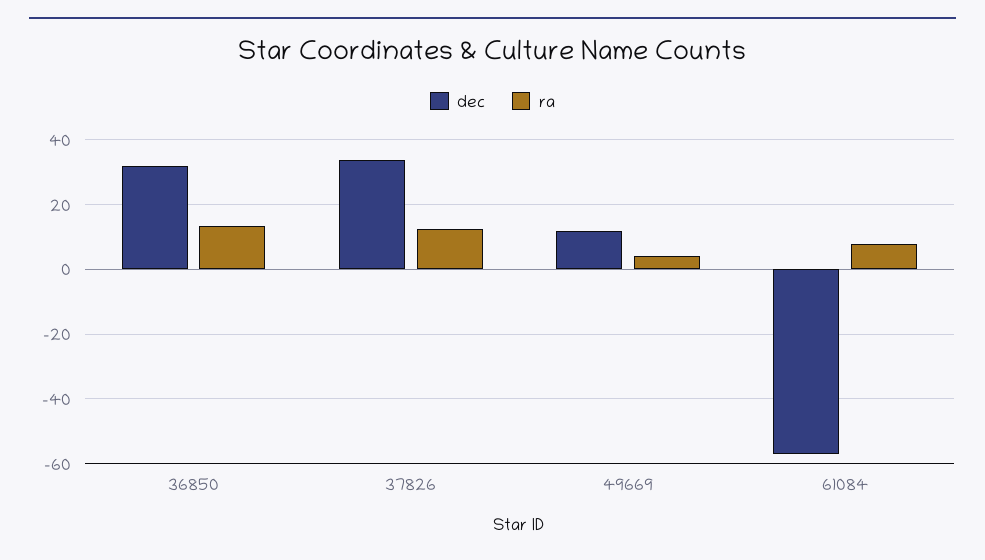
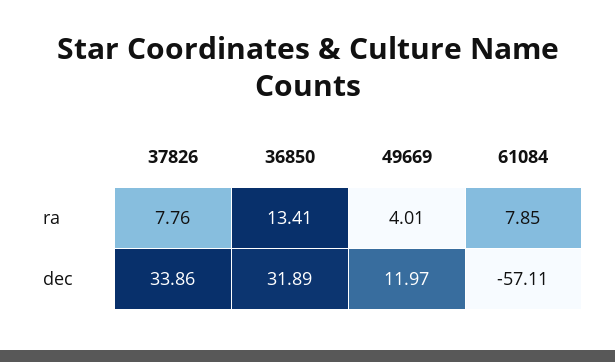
  {
    "dec": {
      "36850": 31.89,
      "37826": 33.86,
      "49669": 11.97,
      "61084": -57.11
    },
    "ra": {
      "36850": 13.41,
-     "37826": 12,
+     "37826": 7.76,
      "49669": 4.01,
      "61084": 7.85
    }
  }

